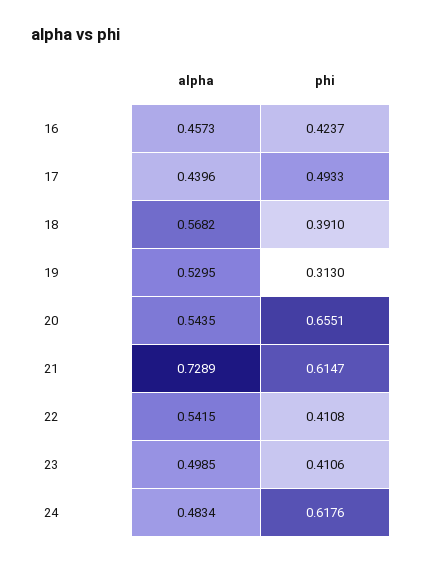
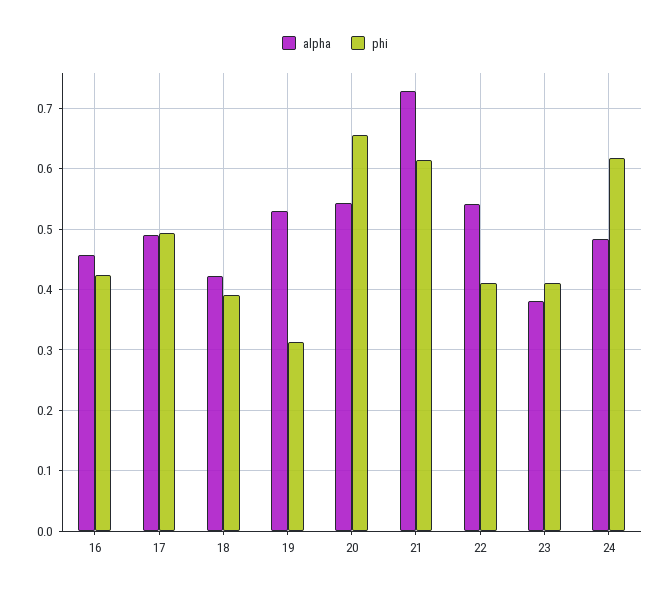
  {
    "alpha": {
      "16": 0.4573,
-     "17": 0.4396,
+     "17": 0.49,
-     "18": 0.5682,
+     "18": 0.42,
      "19": 0.5295,
      "20": 0.5435,
      "21": 0.7289,
      "22": 0.5415,
-     "23": 0.4985,
+     "23": 0.38,
      "24": 0.4834
    },
    "phi": {
      "16": 0.4237,
      "17": 0.4933,
      "18": 0.391,
      "19": 0.313,
      "20": 0.6551,
      "21": 0.6147,
      "22": 0.4108,
      "23": 0.4106,
      "24": 0.6176
    }
  }

